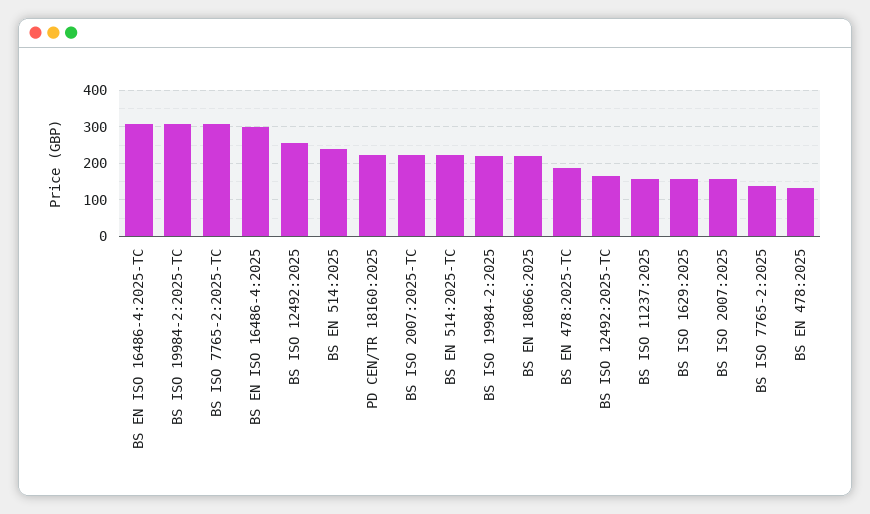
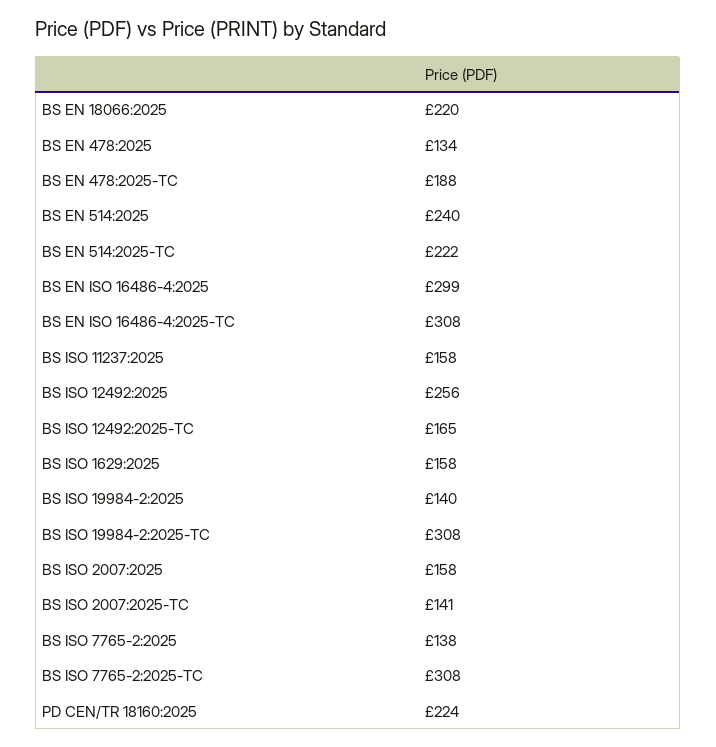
  {
    "BS EN ISO 16486-4:2025-TC": 308,
    "BS ISO 19984-2:2025-TC": 308,
    "BS ISO 7765-2:2025-TC": 308,
    "BS EN ISO 16486-4:2025": 299,
    "BS ISO 12492:2025": 256,
    "BS EN 514:2025": 240,
    "PD CEN/TR 18160:2025": 224,
-   "BS ISO 2007:2025-TC": 220,
+   "BS ISO 2007:2025-TC": 141,
    "BS EN 514:2025-TC": 222,
-   "BS ISO 19984-2:2025": 220,
+   "BS ISO 19984-2:2025": 140,
    "BS EN 18066:2025": 220,
    "BS EN 478:2025-TC": 188,
    "BS ISO 12492:2025-TC": 165,
    "BS ISO 11237:2025": 158,
    "BS ISO 1629:2025": 158,
    "BS ISO 2007:2025": 158,
    "BS ISO 7765-2:2025": 138,
    "BS EN 478:2025": 134
  }

